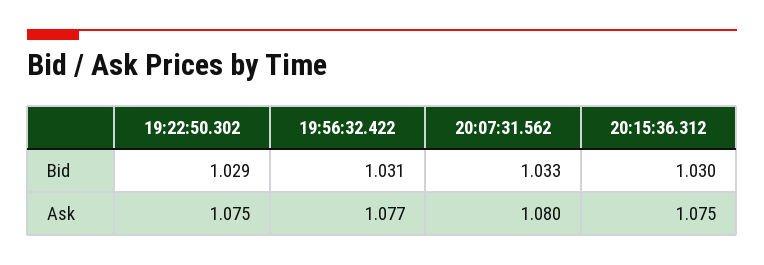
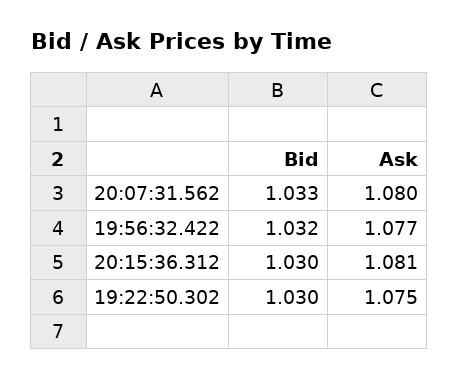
  {
    "19:22:50.302": {
-     "Bid": 1.029,
+     "Bid": 1.03,
      "Ask": 1.075
    },
    "19:56:32.422": {
-     "Bid": 1.031,
+     "Bid": 1.032,
      "Ask": 1.077
    },
    "20:07:31.562": {
      "Bid": 1.033,
      "Ask": 1.08
    },
    "20:15:36.312": {
      "Bid": 1.03,
-     "Ask": 1.075
+     "Ask": 1.081
    }
  }

